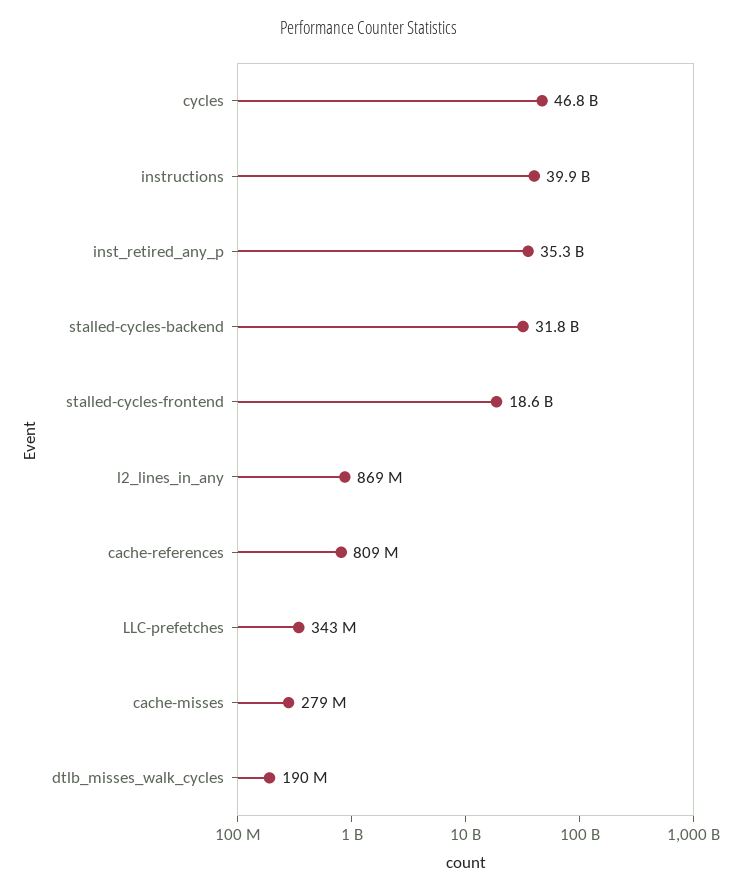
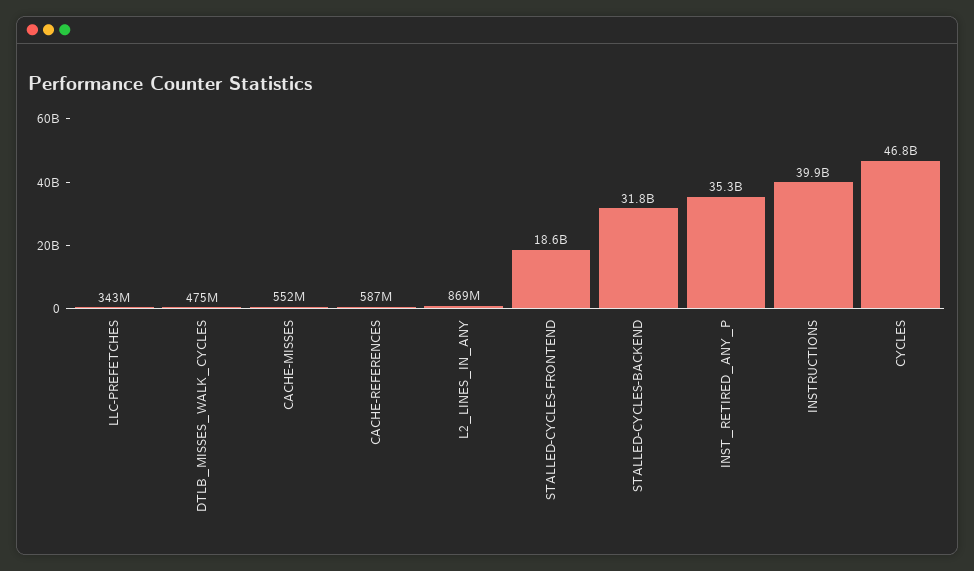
  {
    "cycles": 46800000000,
    "instructions": 39900000000,
    "inst_retired_any_p": 35300000000,
    "stalled-cycles-backend": 31800000000,
    "stalled-cycles-frontend": 18600000000,
    "l2_lines_in_any": 869000000,
-   "cache-references": 809000000,
+   "cache-references": 587000000,
    "LLC-prefetches": 343000000,
-   "cache-misses": 279000000,
+   "cache-misses": 552000000,
-   "dtlb_misses_walk_cycles": 190000000
+   "dtlb_misses_walk_cycles": 475000000
  }

